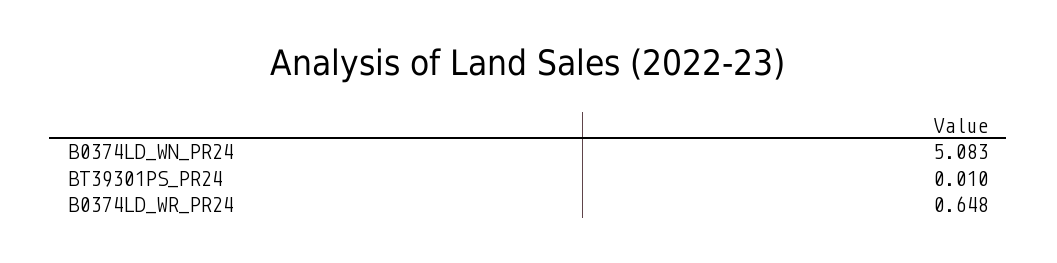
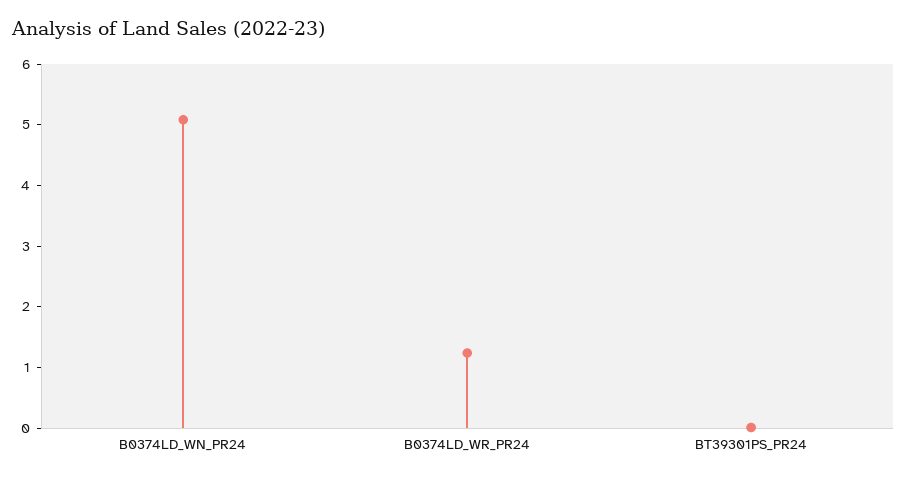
  {
    "B0374LD_WN_PR24": 5.083,
    "BT39301PS_PR24": 0.01,
-   "B0374LD_WR_PR24": 0.648
+   "B0374LD_WR_PR24": 1.2
  }

